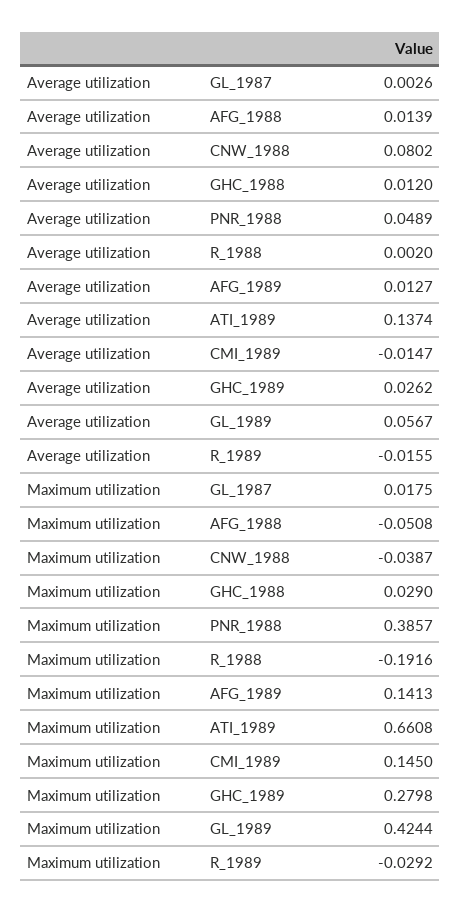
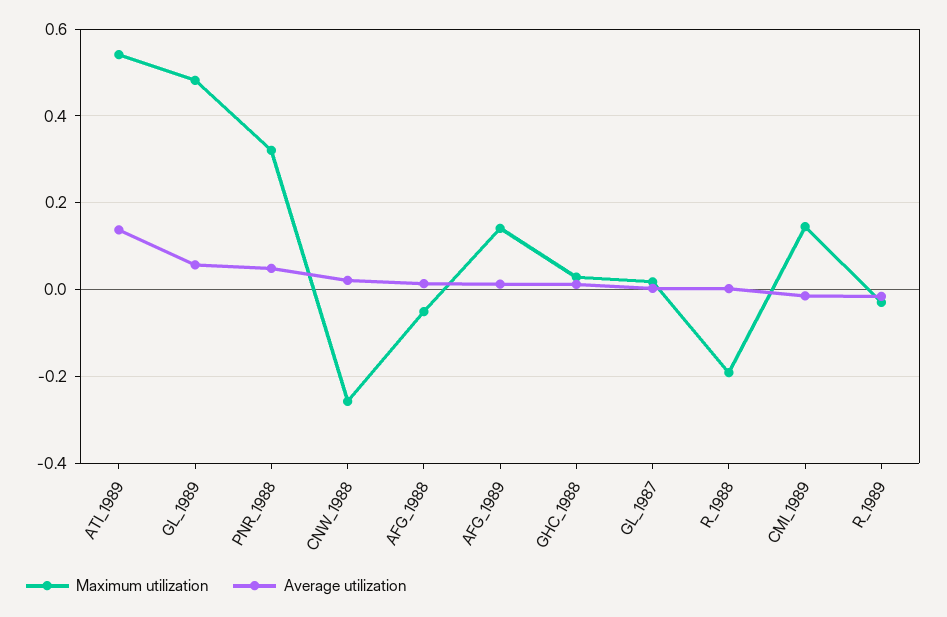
  {
    "Average utilization": {
      "GL_1987": 0.0026,
      "AFG_1988": 0.0139,
-     "CNW_1988": 0.0802,
+     "CNW_1988": 0.02,
      "GHC_1988": 0.012,
      "PNR_1988": 0.0489,
      "R_1988": 0.002,
      "AFG_1989": 0.0127,
      "ATI_1989": 0.1374,
      "CMI_1989": -0.0147,
-     "GHC_1989": 0.0262,
      "GL_1989": 0.0567,
      "R_1989": -0.0155
    },
    "Maximum utilization": {
      "GL_1987": 0.0175,
      "AFG_1988": -0.0508,
-     "CNW_1988": -0.0387,
+     "CNW_1988": -0.26,
      "GHC_1988": 0.029,
-     "PNR_1988": 0.3857,
+     "PNR_1988": 0.32,
      "R_1988": -0.1916,
      "AFG_1989": 0.1413,
-     "ATI_1989": 0.6608,
+     "ATI_1989": 0.54,
      "CMI_1989": 0.145,
-     "GHC_1989": 0.2798,
-     "GL_1989": 0.4244,
+     "GL_1989": 0.48,
      "R_1989": -0.0292
    }
  }

